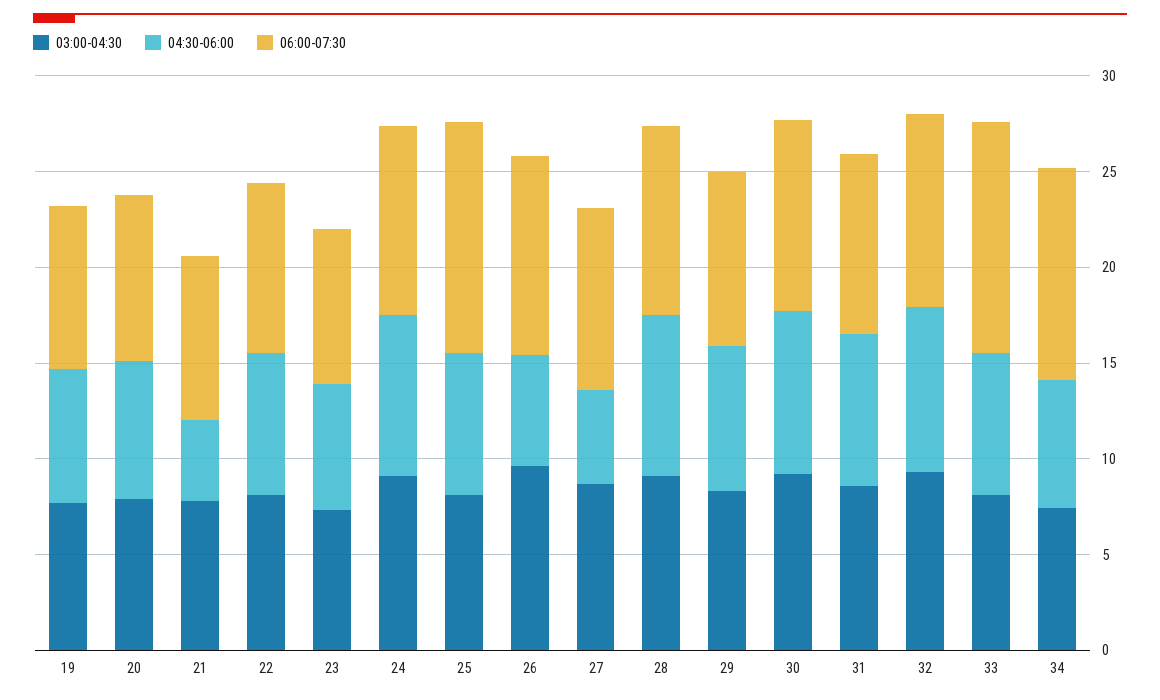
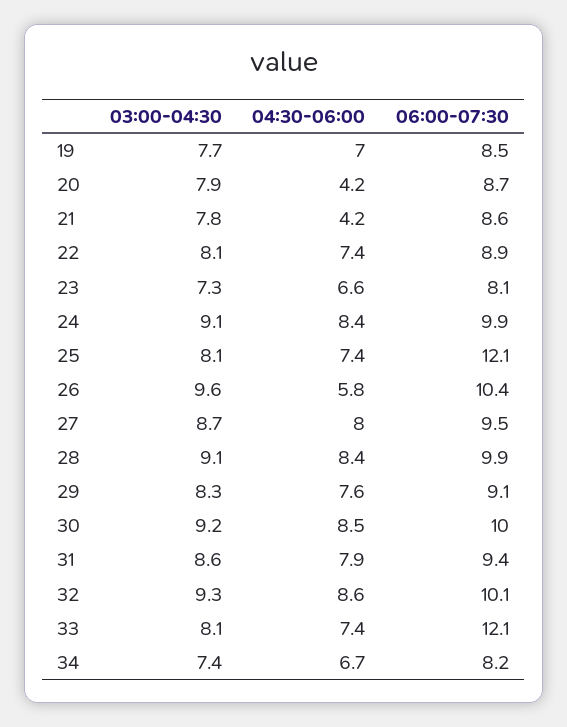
  {
    "03:00-04:30": {
      "19": 7.7,
      "20": 7.9,
      "21": 7.8,
      "22": 8.1,
      "23": 7.3,
      "24": 9.1,
      "25": 8.1,
      "26": 9.6,
      "27": 8.7,
      "28": 9.1,
      "29": 8.3,
      "30": 9.2,
      "31": 8.6,
      "32": 9.3,
      "33": 8.1,
      "34": 7.4
    },
    "04:30-06:00": {
      "19": 7,
-     "20": 7,
+     "20": 4.2,
      "21": 4.2,
      "22": 7.4,
      "23": 6.6,
      "24": 8.4,
      "25": 7.4,
      "26": 5.8,
-     "27": 5,
+     "27": 8,
      "28": 8.4,
      "29": 7.6,
      "30": 8.5,
      "31": 7.9,
      "32": 8.6,
      "33": 7.4,
      "34": 6.7
    },
    "06:00-07:30": {
      "19": 8.5,
      "20": 8.7,
      "21": 8.6,
      "22": 8.9,
      "23": 8.1,
      "24": 9.9,
      "25": 12.1,
      "26": 10.4,
      "27": 9.5,
      "28": 9.9,
      "29": 9.1,
      "30": 10,
      "31": 9.4,
      "32": 10.1,
      "33": 12.1,
-     "34": 11
+     "34": 8.2
    }
  }

